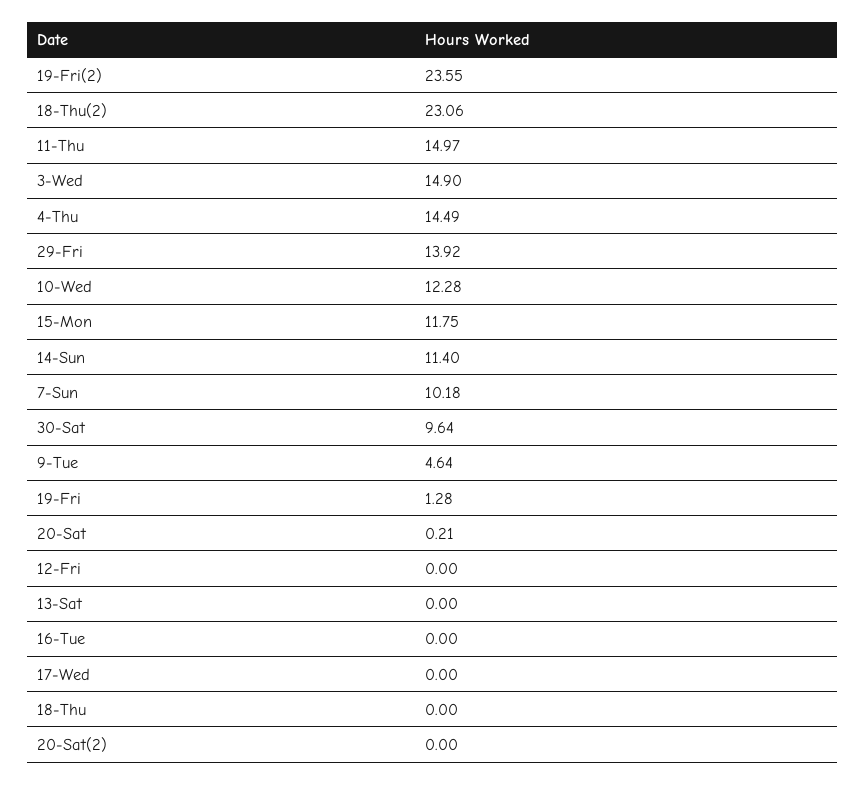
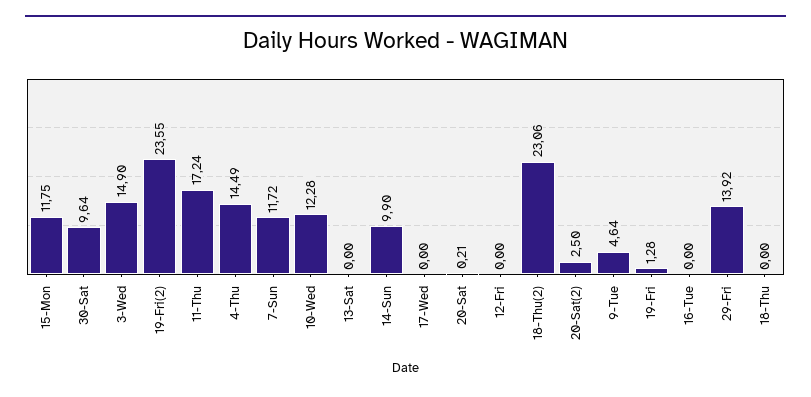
  {
    "19-Fri(2)": 23.55,
    "18-Thu(2)": 23.06,
-   "11-Thu": 14.97,
+   "11-Thu": 17.24,
    "3-Wed": 14.9,
    "4-Thu": 14.49,
    "29-Fri": 13.92,
    "10-Wed": 12.28,
    "15-Mon": 11.75,
-   "14-Sun": 11.4,
+   "14-Sun": 9.9,
-   "7-Sun": 10.18,
+   "7-Sun": 11.72,
    "30-Sat": 9.64,
    "9-Tue": 4.64,
    "19-Fri": 1.28,
    "20-Sat": 0.21,
    "12-Fri": 0,
    "13-Sat": 0,
    "16-Tue": 0,
    "17-Wed": 0,
    "18-Thu": 0,
-   "20-Sat(2)": 0
+   "20-Sat(2)": 2.5
  }

